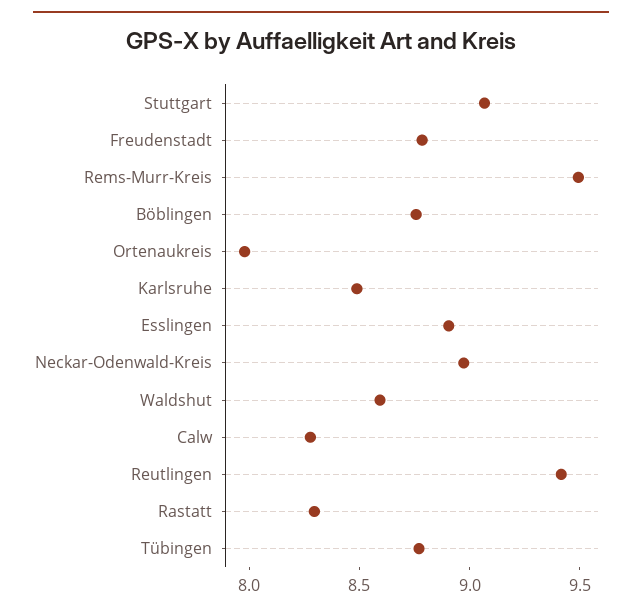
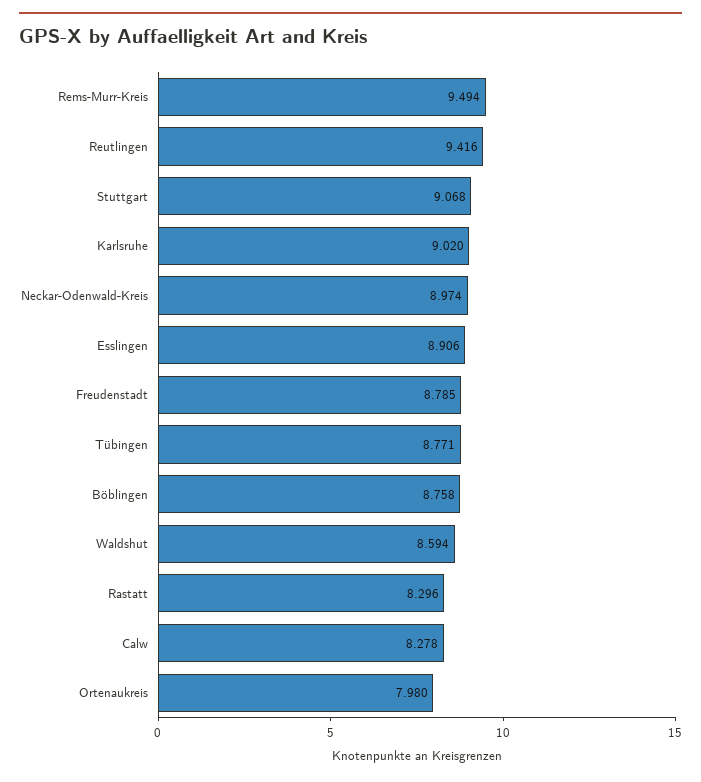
  {
    "Stuttgart": 9.068,
    "Freudenstadt": 8.785,
    "Rems-Murr-Kreis": 9.494,
    "Böblingen": 8.758,
    "Ortenaukreis": 7.98,
-   "Karlsruhe": 8.5,
+   "Karlsruhe": 9.02,
    "Esslingen": 8.906,
    "Neckar-Odenwald-Kreis": 8.974,
    "Waldshut": 8.594,
    "Calw": 8.278,
    "Reutlingen": 9.416,
    "Rastatt": 8.296,
    "Tübingen": 8.771
  }

